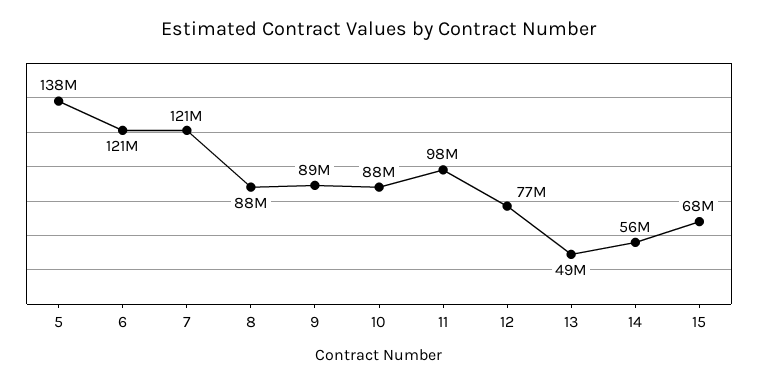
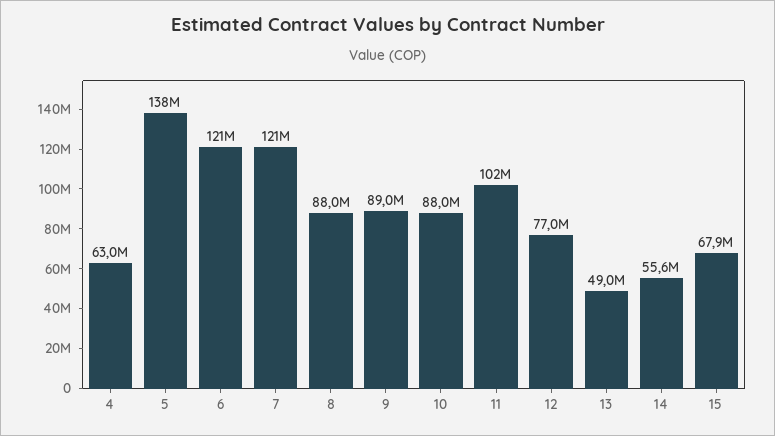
  {
    "5": 138000000,
    "6": 121000000,
    "7": 121000000,
    "8": 88000000,
    "9": 89000000,
    "10": 88000000,
-   "11": 98000000,
+   "11": 102000000,
    "12": 77000000,
    "13": 49000000,
    "14": 55600000,
-   "15": 67900000
+   "15": 67900000,
+   "4": 63000000
  }

